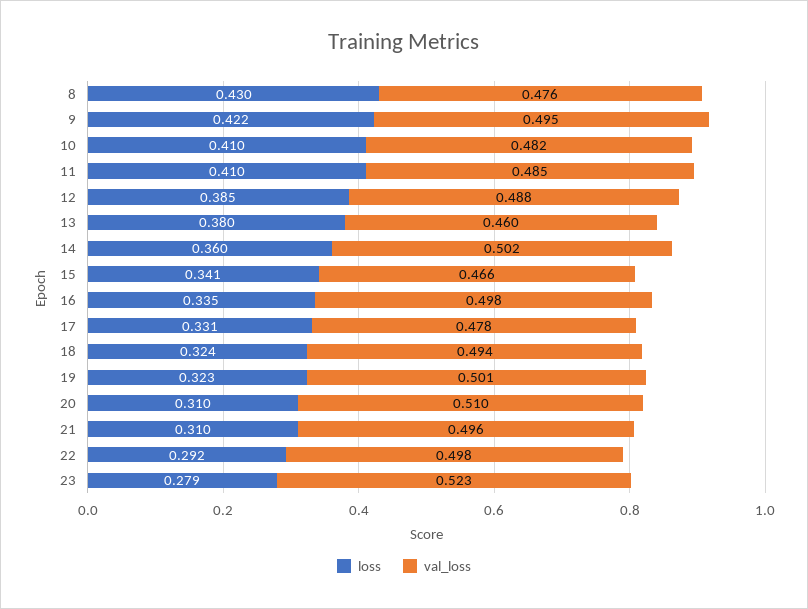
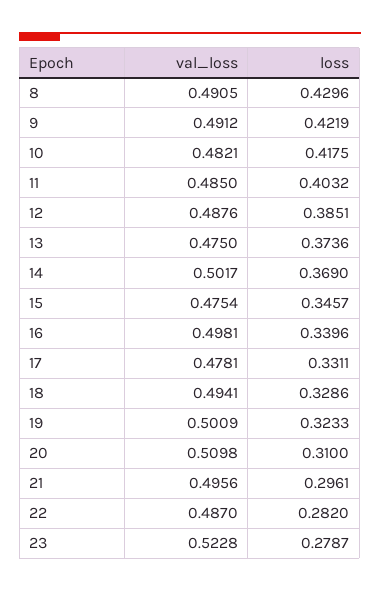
  {
    "loss": {
      "8": 0.4296,
      "9": 0.4219,
-     "10": 0.41,
+     "10": 0.4175,
-     "11": 0.41,
+     "11": 0.4032,
      "12": 0.3851,
-     "13": 0.38,
+     "13": 0.3736,
-     "14": 0.36,
+     "14": 0.369,
-     "15": 0.341,
+     "15": 0.3457,
-     "16": 0.335,
+     "16": 0.3396,
      "17": 0.3311,
-     "18": 0.324,
+     "18": 0.3286,
      "19": 0.3233,
      "20": 0.31,
-     "21": 0.31,
+     "21": 0.2961,
-     "22": 0.292,
+     "22": 0.282,
      "23": 0.2787
    },
    "val_loss": {
-     "8": 0.476,
+     "8": 0.4905,
-     "9": 0.495,
+     "9": 0.4912,
      "10": 0.4821,
      "11": 0.485,
      "12": 0.4876,
-     "13": 0.46,
+     "13": 0.475,
      "14": 0.5017,
-     "15": 0.466,
+     "15": 0.4754,
      "16": 0.4981,
      "17": 0.4781,
      "18": 0.4941,
      "19": 0.5009,
      "20": 0.5098,
      "21": 0.4956,
-     "22": 0.498,
+     "22": 0.487,
      "23": 0.5228
    }
  }

